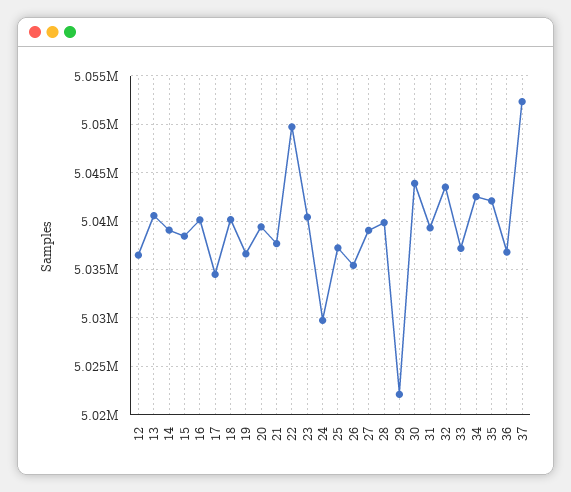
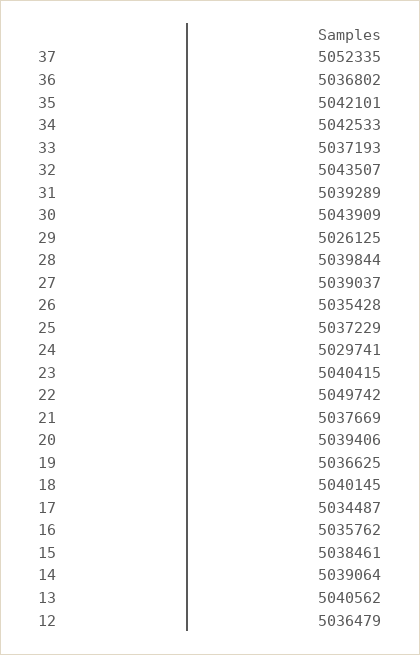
  {
    "12": 5036479,
    "13": 5040562,
    "14": 5039064,
    "15": 5038461,
-   "16": 5040000,
+   "16": 5035762,
    "17": 5034487,
    "18": 5040145,
    "19": 5036625,
    "20": 5039406,
    "21": 5037669,
    "22": 5049742,
    "23": 5040415,
    "24": 5029741,
    "25": 5037229,
    "26": 5035428,
    "27": 5039037,
    "28": 5039844,
-   "29": 5022000,
+   "29": 5026125,
    "30": 5043909,
    "31": 5039289,
    "32": 5043507,
    "33": 5037193,
    "34": 5042533,
    "35": 5042101,
    "36": 5036802,
    "37": 5052335
  }

